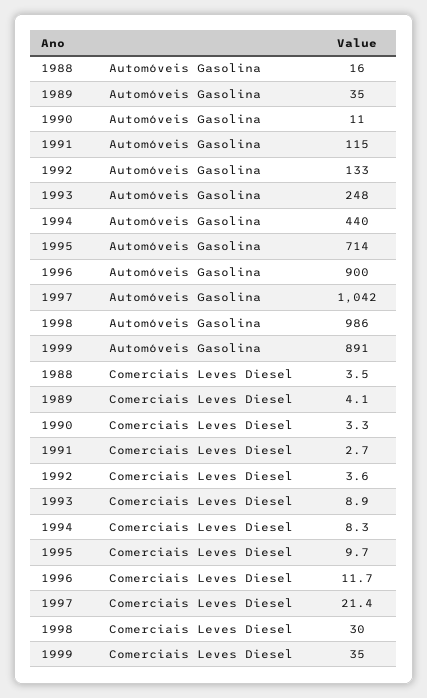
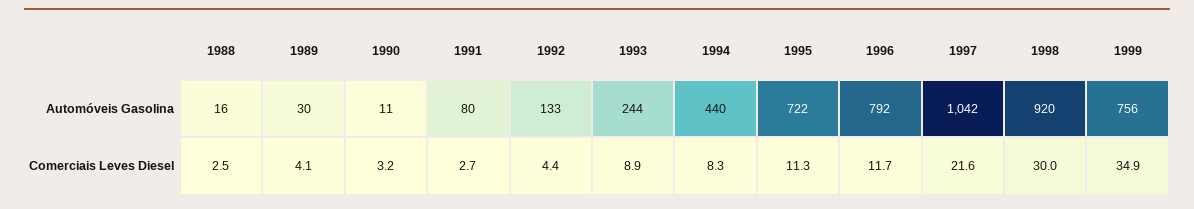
  {
    "1988": {
      "Automóveis Gasolina": 16,
-     "Comerciais Leves Diesel": 3.5
+     "Comerciais Leves Diesel": 2.5
    },
    "1989": {
-     "Automóveis Gasolina": 35,
+     "Automóveis Gasolina": 30,
      "Comerciais Leves Diesel": 4.1
    },
    "1990": {
      "Automóveis Gasolina": 11,
-     "Comerciais Leves Diesel": 3.3
+     "Comerciais Leves Diesel": 3.2
    },
    "1991": {
-     "Automóveis Gasolina": 115,
+     "Automóveis Gasolina": 80,
      "Comerciais Leves Diesel": 2.7
    },
    "1992": {
      "Automóveis Gasolina": 133,
-     "Comerciais Leves Diesel": 3.6
+     "Comerciais Leves Diesel": 4.4
    },
    "1993": {
-     "Automóveis Gasolina": 248,
+     "Automóveis Gasolina": 244,
      "Comerciais Leves Diesel": 8.9
    },
    "1994": {
      "Automóveis Gasolina": 440,
      "Comerciais Leves Diesel": 8.3
    },
    "1995": {
-     "Automóveis Gasolina": 714,
+     "Automóveis Gasolina": 722,
-     "Comerciais Leves Diesel": 9.7
+     "Comerciais Leves Diesel": 11.3
    },
    "1996": {
-     "Automóveis Gasolina": 900,
+     "Automóveis Gasolina": 792,
      "Comerciais Leves Diesel": 11.7
    },
    "1997": {
      "Automóveis Gasolina": 1042,
-     "Comerciais Leves Diesel": 21.4
+     "Comerciais Leves Diesel": 21.6
    },
    "1998": {
-     "Automóveis Gasolina": 986,
+     "Automóveis Gasolina": 920,
      "Comerciais Leves Diesel": 30
    },
    "1999": {
-     "Automóveis Gasolina": 891,
+     "Automóveis Gasolina": 756,
-     "Comerciais Leves Diesel": 35
+     "Comerciais Leves Diesel": 34.9
    }
  }

